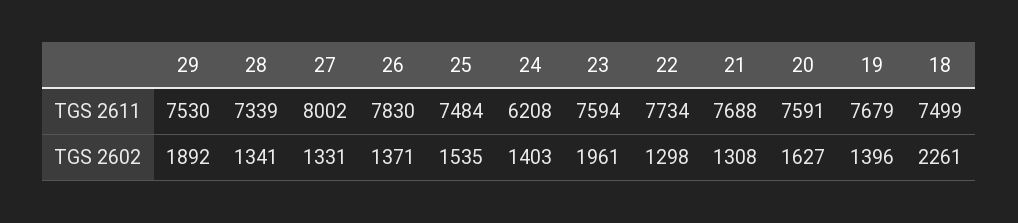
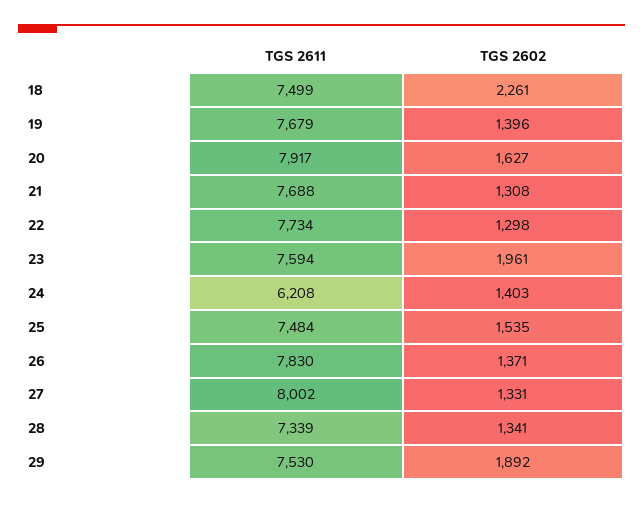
  {
    "29": {
      "TGS 2611": 7530,
      "TGS 2602": 1892
    },
    "28": {
      "TGS 2611": 7339,
      "TGS 2602": 1341
    },
    "27": {
      "TGS 2611": 8002,
      "TGS 2602": 1331
    },
    "26": {
      "TGS 2611": 7830,
      "TGS 2602": 1371
    },
    "25": {
      "TGS 2611": 7484,
      "TGS 2602": 1535
    },
    "24": {
      "TGS 2611": 6208,
      "TGS 2602": 1403
    },
    "23": {
      "TGS 2611": 7594,
      "TGS 2602": 1961
    },
    "22": {
      "TGS 2611": 7734,
      "TGS 2602": 1298
    },
    "21": {
      "TGS 2611": 7688,
      "TGS 2602": 1308
    },
    "20": {
-     "TGS 2611": 7591,
+     "TGS 2611": 7917,
      "TGS 2602": 1627
    },
    "19": {
      "TGS 2611": 7679,
      "TGS 2602": 1396
    },
    "18": {
      "TGS 2611": 7499,
      "TGS 2602": 2261
    }
  }

